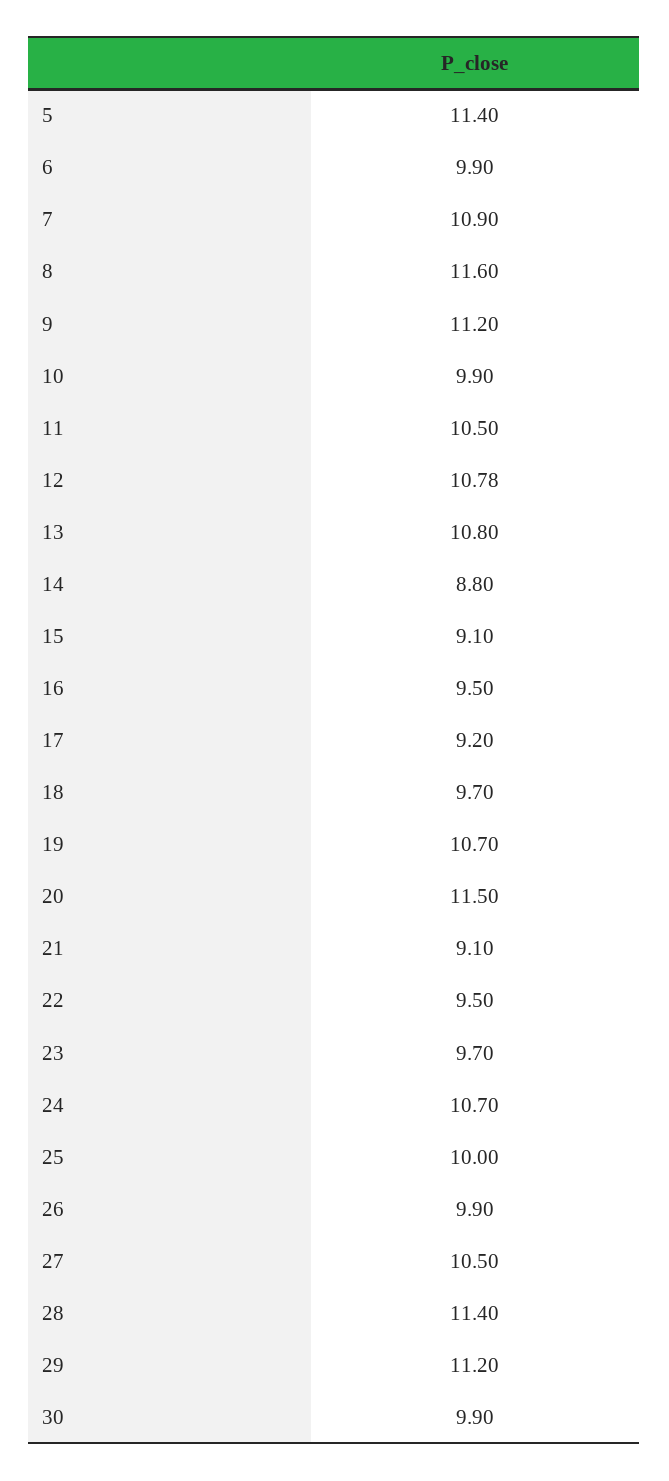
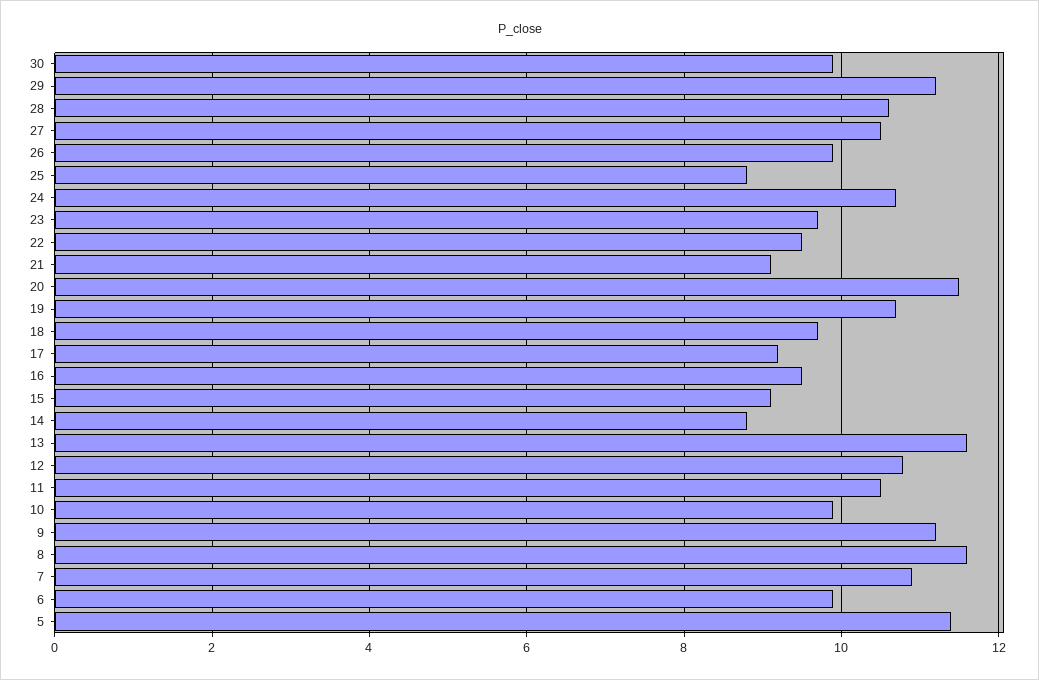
  {
    "5": 11.4,
    "6": 9.9,
    "7": 10.9,
    "8": 11.6,
    "9": 11.2,
    "10": 9.9,
    "11": 10.5,
    "12": 10.78,
-   "13": 10.8,
+   "13": 11.6,
    "14": 8.8,
    "15": 9.1,
    "16": 9.5,
    "17": 9.2,
    "18": 9.7,
    "19": 10.7,
    "20": 11.5,
    "21": 9.1,
    "22": 9.5,
    "23": 9.7,
    "24": 10.7,
-   "25": 10,
+   "25": 8.8,
    "26": 9.9,
    "27": 10.5,
-   "28": 11.4,
+   "28": 10.6,
    "29": 11.2,
    "30": 9.9
  }

